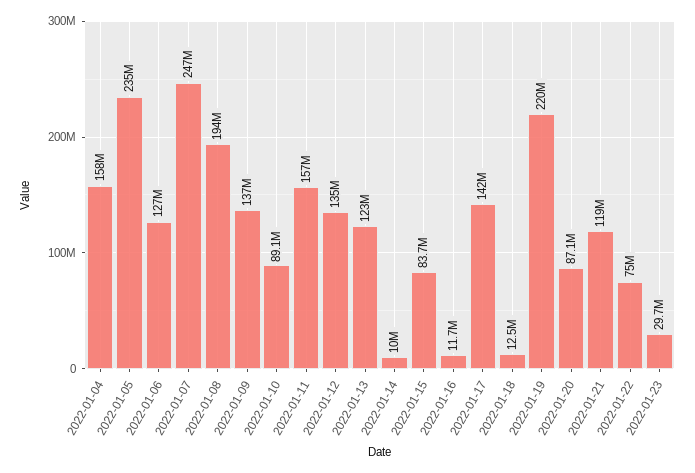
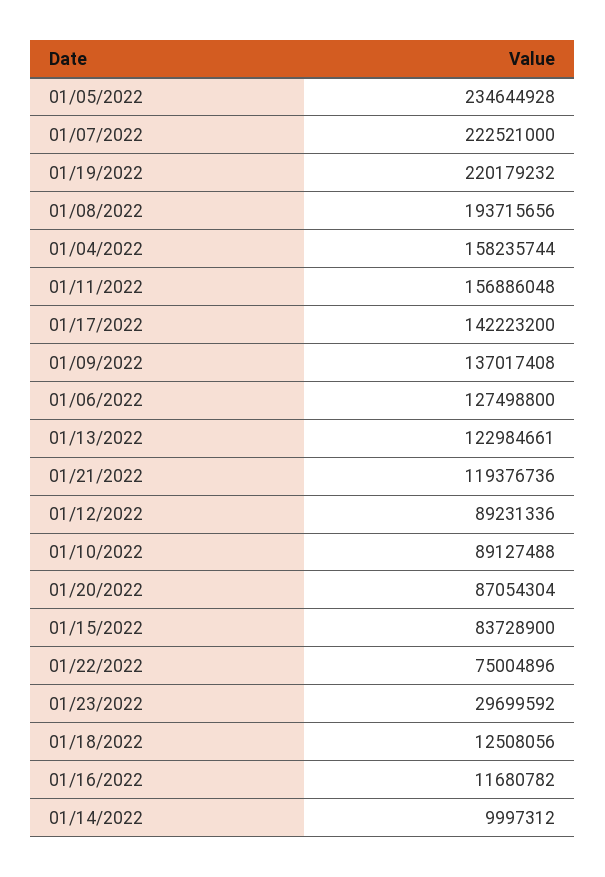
  {
    "2022-01-04": 158235744,
    "2022-01-05": 234644928,
    "2022-01-06": 127498800,
-   "2022-01-07": 247000000,
+   "2022-01-07": 222521000,
    "2022-01-08": 193715656,
    "2022-01-09": 137017408,
    "2022-01-10": 89127488,
    "2022-01-11": 156886048,
-   "2022-01-12": 135000000,
+   "2022-01-12": 89231336,
    "2022-01-13": 122984661,
    "2022-01-14": 9997312,
    "2022-01-15": 83728900,
    "2022-01-16": 11680782,
    "2022-01-17": 142223200,
    "2022-01-18": 12508056,
    "2022-01-19": 220179232,
    "2022-01-20": 87054304,
    "2022-01-21": 119376736,
    "2022-01-22": 75004896,
    "2022-01-23": 29699592
  }

